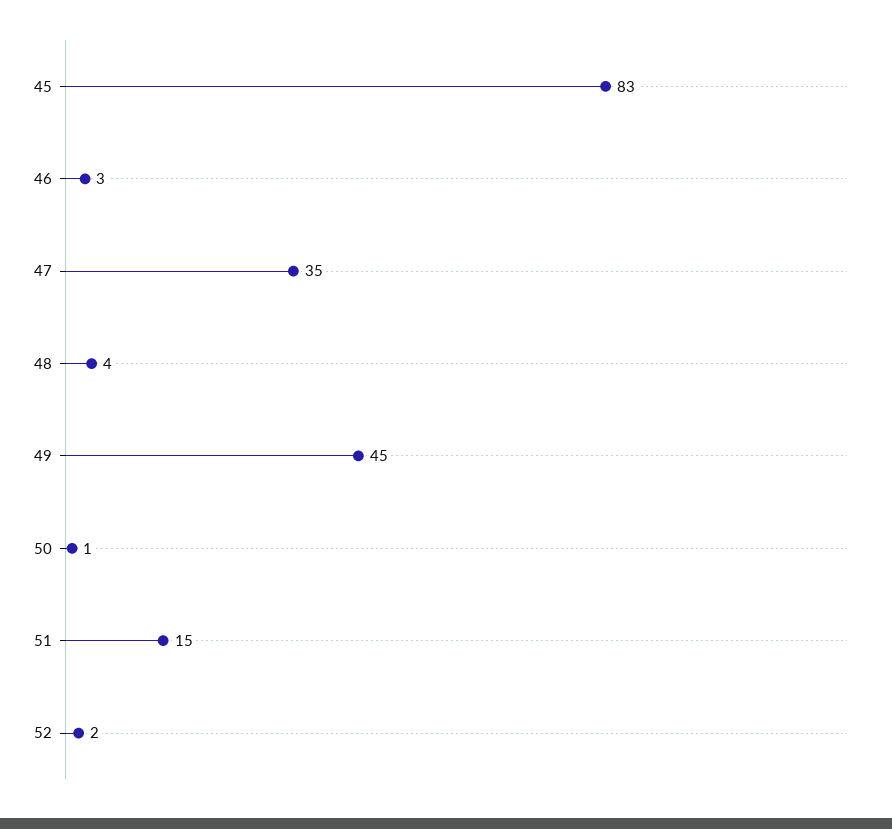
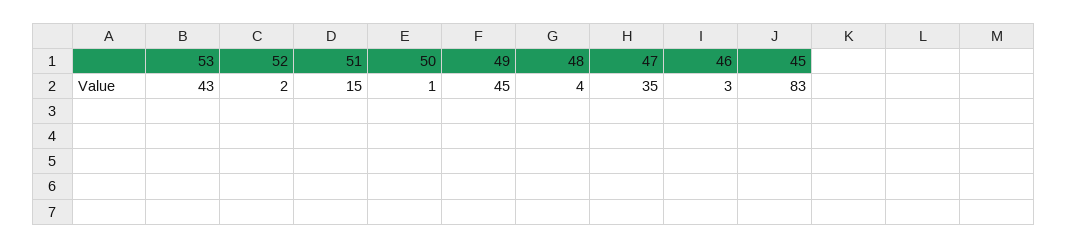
  {
    "45": 83,
    "46": 3,
    "47": 35,
    "48": 4,
    "49": 45,
    "50": 1,
    "51": 15,
-   "52": 2
+   "52": 2,
+   "53": 43
  }

